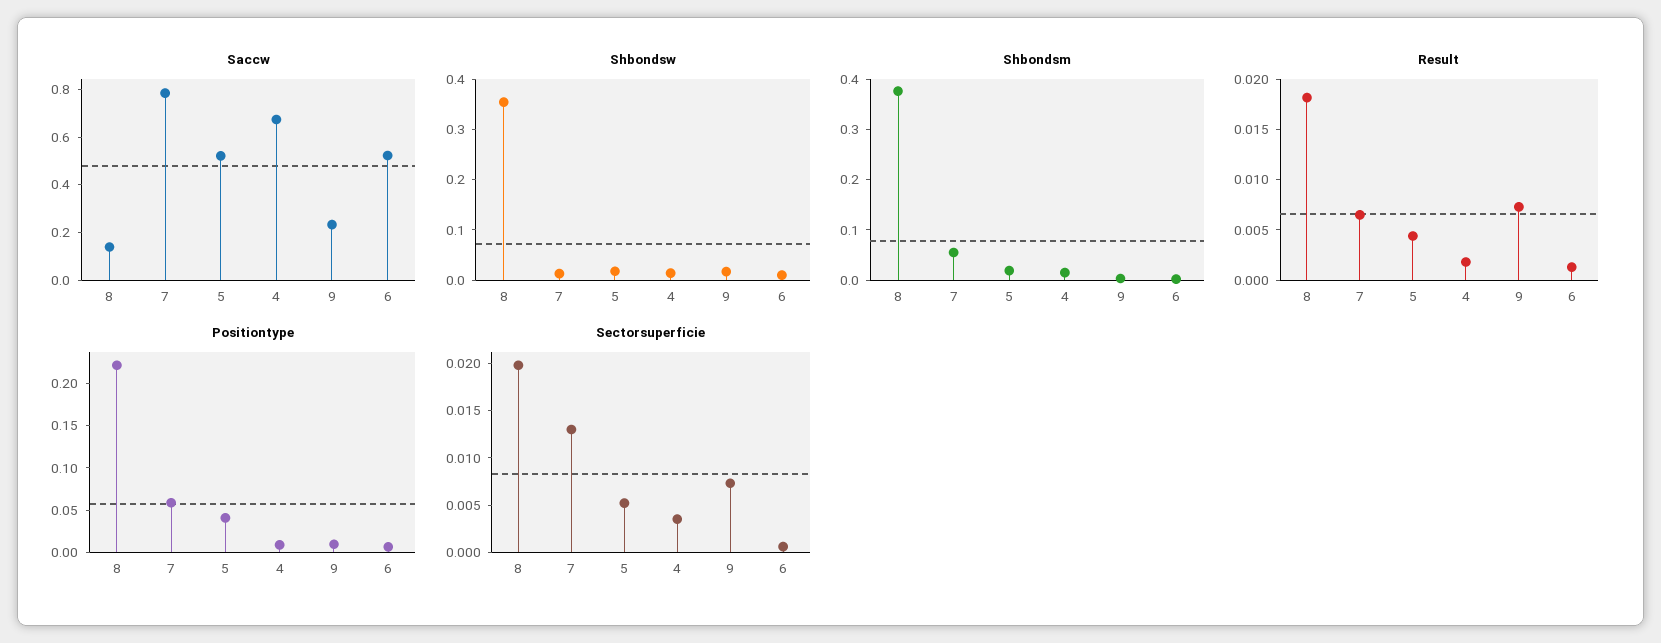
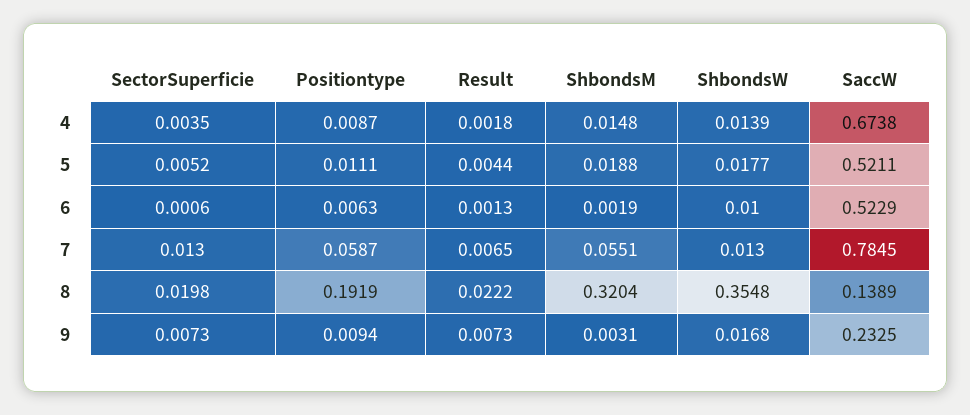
  {
    "Saccw": {
      "8": 0.1389,
      "7": 0.7845,
      "5": 0.5211,
      "4": 0.6738,
      "9": 0.2325,
      "6": 0.5229
    },
    "Shbondsw": {
      "8": 0.3548,
      "7": 0.013,
      "5": 0.0177,
      "4": 0.0139,
      "9": 0.0168,
      "6": 0.01
    },
    "Shbondsm": {
-     "8": 0.38,
+     "8": 0.3204,
      "7": 0.0551,
      "5": 0.0188,
      "4": 0.0148,
      "9": 0.0031,
      "6": 0.0019
    },
    "Result": {
-     "8": 0.018,
+     "8": 0.0222,
      "7": 0.0065,
      "5": 0.0044,
      "4": 0.0018,
      "9": 0.0073,
      "6": 0.0013
    },
    "Positiontype": {
-     "8": 0.22,
+     "8": 0.1919,
      "7": 0.0587,
-     "5": 0.04,
+     "5": 0.0111,
      "4": 0.0087,
      "9": 0.0094,
      "6": 0.0063
    },
    "Sectorsuperficie": {
      "8": 0.0198,
      "7": 0.013,
      "5": 0.0052,
      "4": 0.0035,
      "9": 0.0073,
      "6": 0.0006
    }
  }

